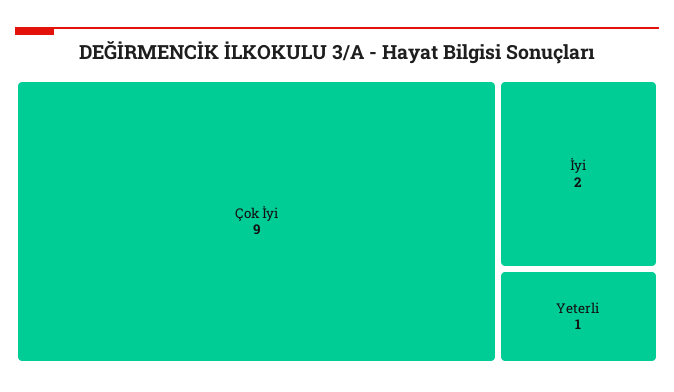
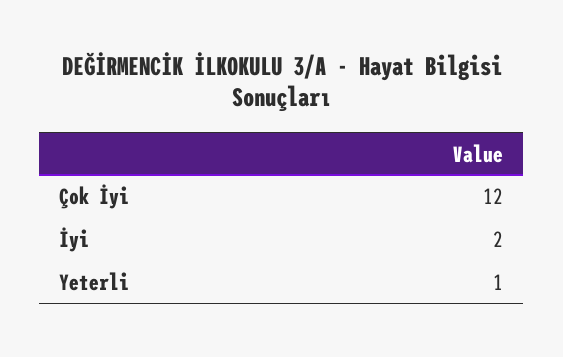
  {
-   "Çok İyi": 9,
+   "Çok İyi": 12,
    "İyi": 2,
    "Yeterli": 1
  }

